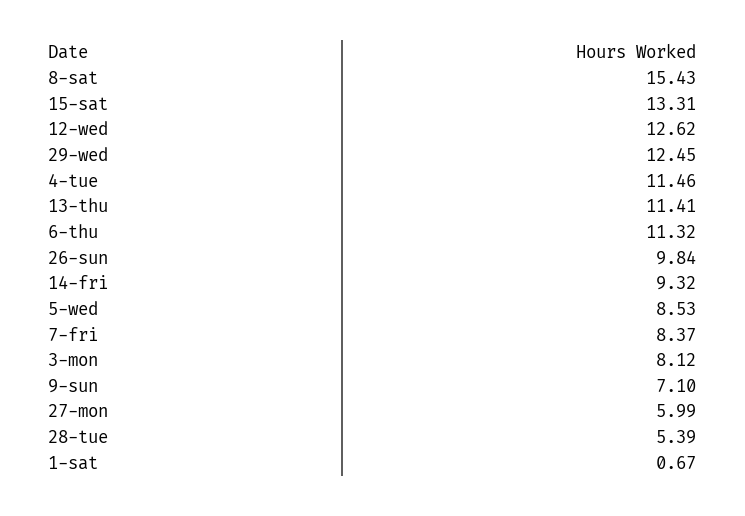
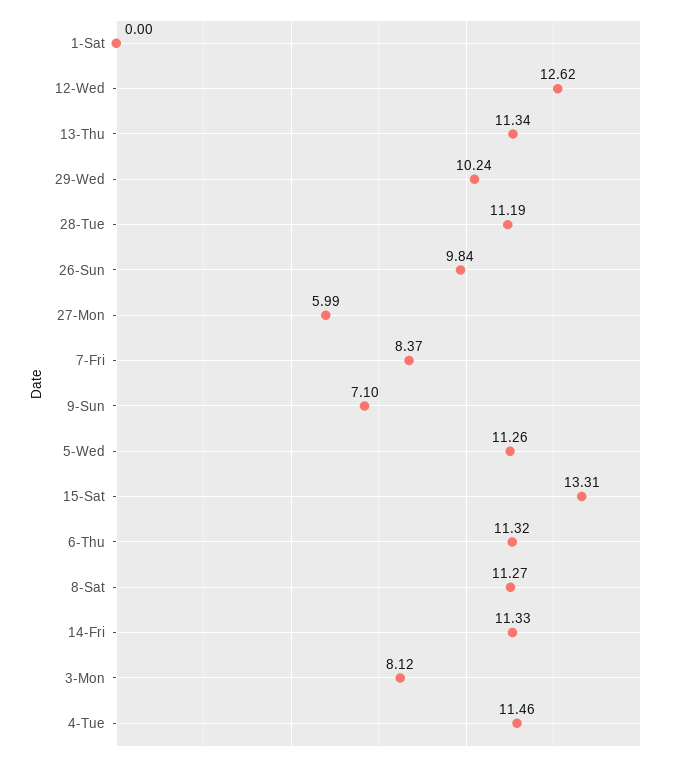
  {
-   "8-sat": 15.43,
+   "8-sat": 11.27,
    "15-sat": 13.31,
    "12-wed": 12.62,
-   "29-wed": 12.45,
+   "29-wed": 10.24,
    "4-tue": 11.46,
-   "13-thu": 11.41,
+   "13-thu": 11.34,
    "6-thu": 11.32,
    "26-sun": 9.84,
-   "14-fri": 9.32,
+   "14-fri": 11.33,
-   "5-wed": 8.53,
+   "5-wed": 11.26,
    "7-fri": 8.37,
    "3-mon": 8.12,
    "9-sun": 7.1,
    "27-mon": 5.99,
-   "28-tue": 5.39,
+   "28-tue": 11.19,
-   "1-sat": 0.67
+   "1-sat": 0
  }

